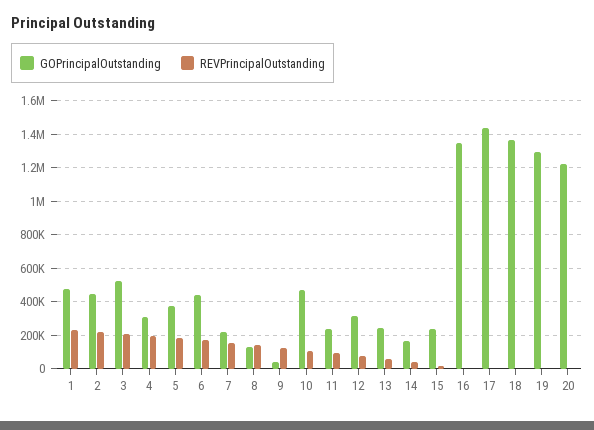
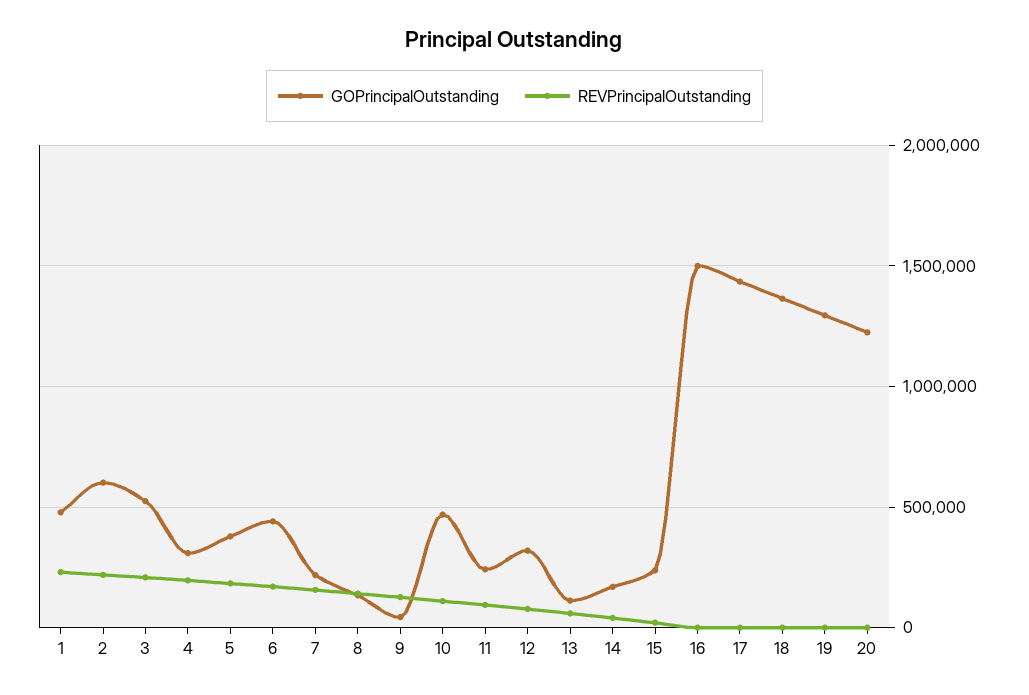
  {
    "GOPrincipalOutstanding": {
      "1": 500000,
-     "2": 450000,
+     "2": 600000,
      "3": 550000,
      "4": 300000,
      "5": 400000,
      "6": 450000,
      "7": 200000,
      "8": 150000,
      "9": 50000,
      "10": 450000,
      "11": 250000,
      "12": 300000,
-     "13": 250000,
+     "13": 100000,
      "14": 150000,
      "15": 250000,
-     "16": 1350000,
+     "16": 1500000,
      "17": 1450000,
      "18": 1350000,
      "19": 1300000,
      "20": 1250000
    },
    "REVPrincipalOutstanding": {
      "1": 250000,
      "2": 200000,
      "3": 200000,
      "4": 200000,
      "5": 200000,
      "6": 150000,
      "7": 150000,
      "8": 150000,
      "9": 150000,
      "10": 100000,
      "11": 100000,
      "12": 100000,
      "13": 50000,
      "14": 50000,
      "15": 0,
      "16": 0,
      "17": 0,
      "18": 0,
      "19": 0,
      "20": 0
    }
  }

